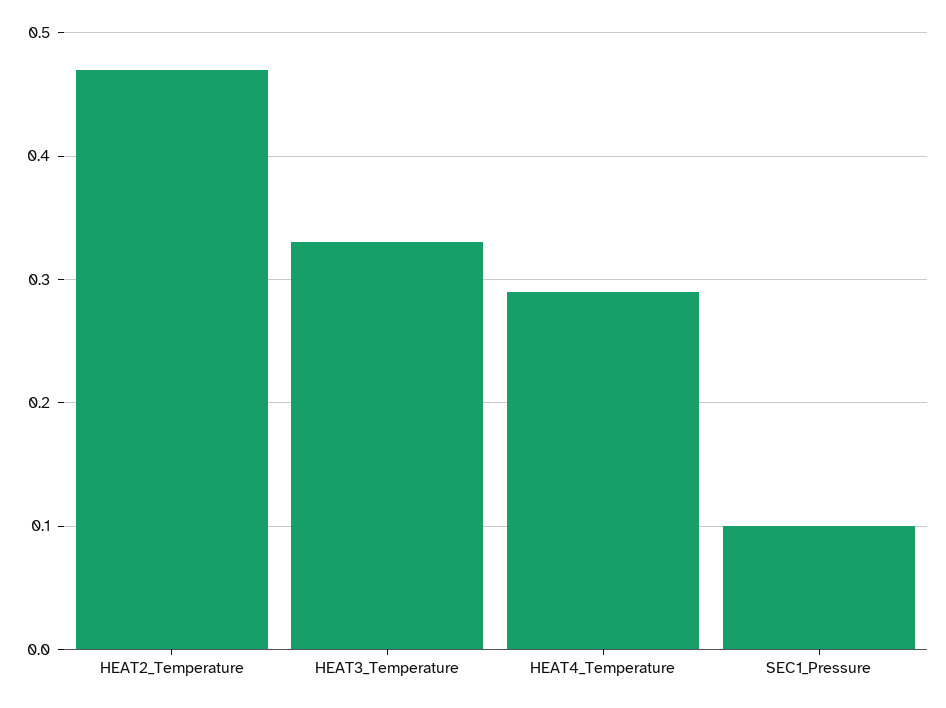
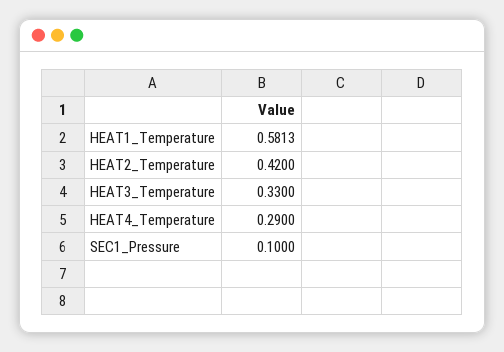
  {
-   "HEAT2_Temperature": 0.47,
+   "HEAT2_Temperature": 0.42,
    "HEAT3_Temperature": 0.33,
    "HEAT4_Temperature": 0.29,
-   "SEC1_Pressure": 0.1
+   "SEC1_Pressure": 0.1,
+   "HEAT1_Temperature": 0.5813
  }

